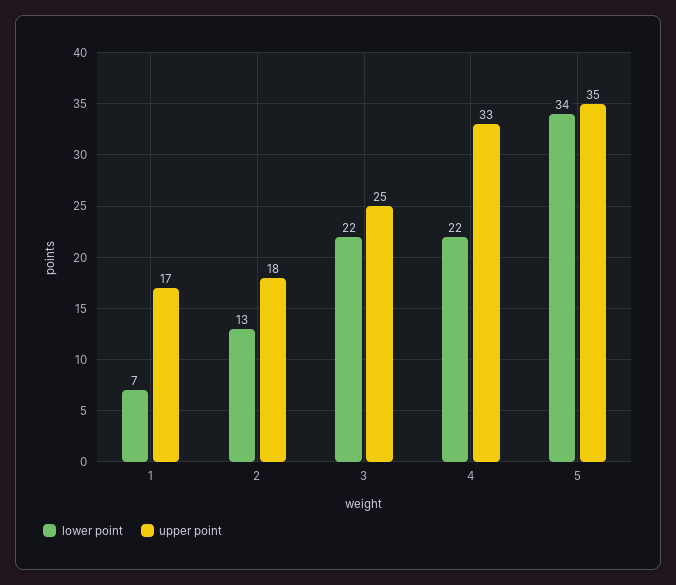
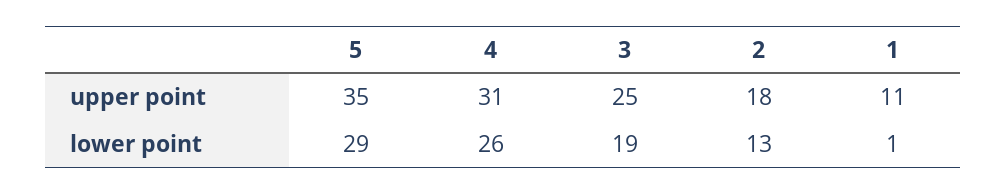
  {
    "lower point": {
-     "1": 7,
+     "1": 1,
      "2": 13,
-     "3": 22,
+     "3": 19,
-     "4": 22,
+     "4": 26,
-     "5": 34
+     "5": 29
    },
    "upper point": {
-     "1": 17,
+     "1": 11,
      "2": 18,
      "3": 25,
-     "4": 33,
+     "4": 31,
      "5": 35
    }
  }

